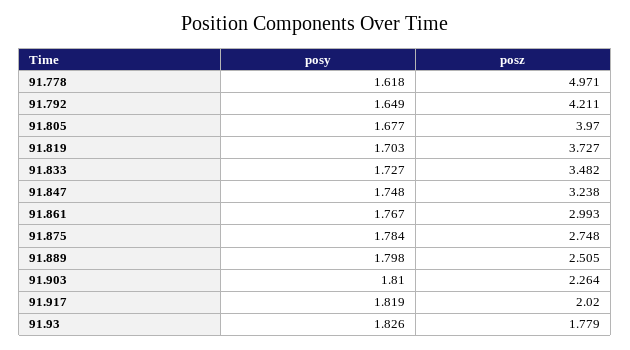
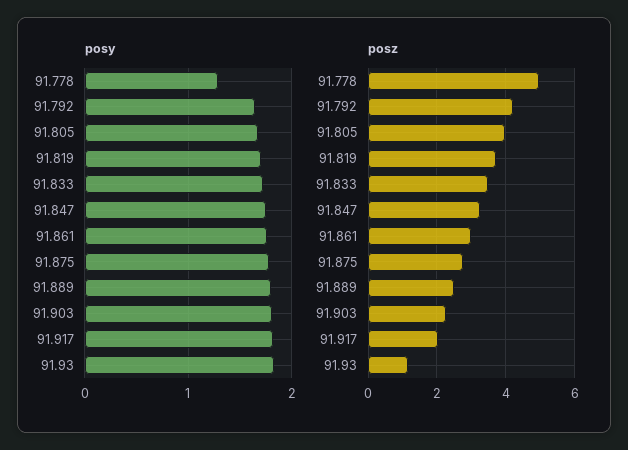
  {
    "posy": {
-     "91.778": 1.618,
+     "91.778": 1.3,
      "91.792": 1.649,
      "91.805": 1.677,
      "91.819": 1.703,
      "91.833": 1.727,
      "91.847": 1.748,
      "91.861": 1.767,
      "91.875": 1.784,
      "91.889": 1.798,
      "91.903": 1.81,
      "91.917": 1.819,
      "91.93": 1.826
    },
    "posz": {
      "91.778": 4.971,
      "91.792": 4.211,
      "91.805": 3.97,
      "91.819": 3.727,
      "91.833": 3.482,
      "91.847": 3.238,
      "91.861": 2.993,
      "91.875": 2.748,
      "91.889": 2.505,
      "91.903": 2.264,
      "91.917": 2.02,
-     "91.93": 1.779
+     "91.93": 1.2
    }
  }

